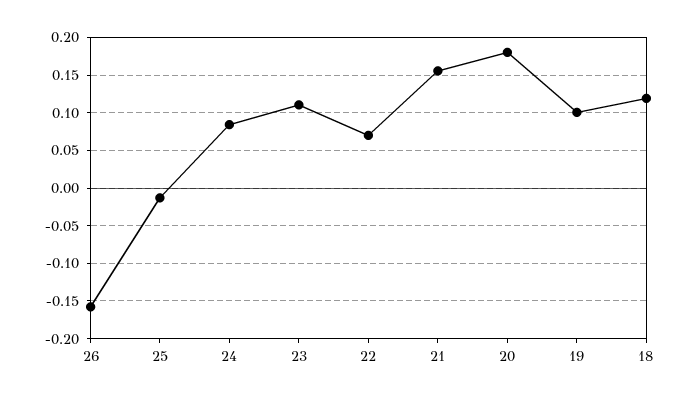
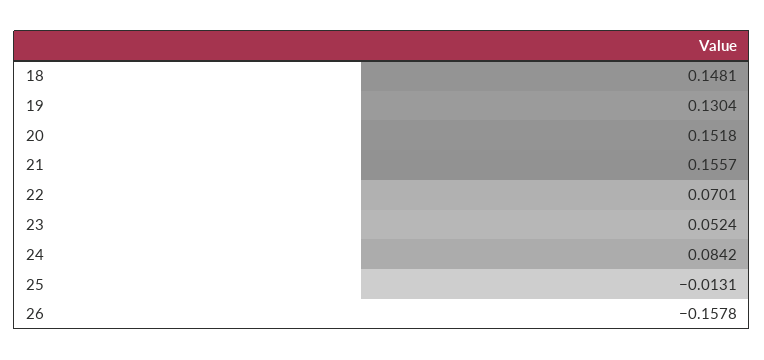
  {
    "26": -0.1578,
    "25": -0.0131,
    "24": 0.0842,
-   "23": 0.11,
+   "23": 0.0524,
    "22": 0.0701,
    "21": 0.1557,
-   "20": 0.18,
+   "20": 0.1518,
-   "19": 0.1,
+   "19": 0.1304,
-   "18": 0.12
+   "18": 0.1481
  }

